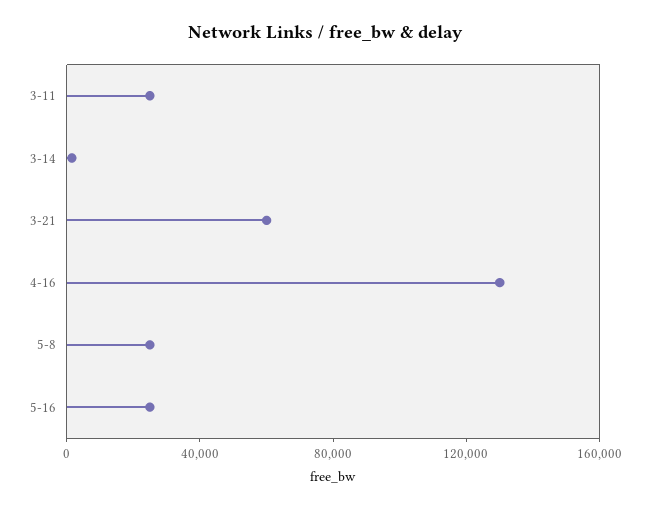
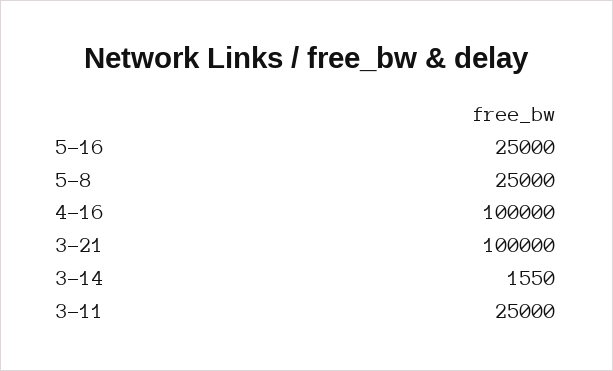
  {
    "3-11": 25000,
    "3-14": 1550,
-   "3-21": 60000,
+   "3-21": 100000,
-   "4-16": 130000,
+   "4-16": 100000,
    "5-8": 25000,
    "5-16": 25000
  }

